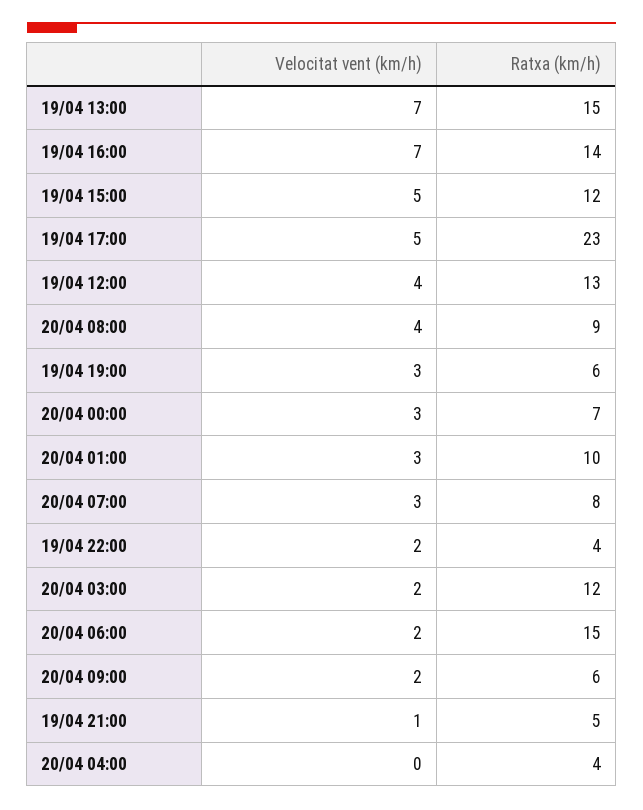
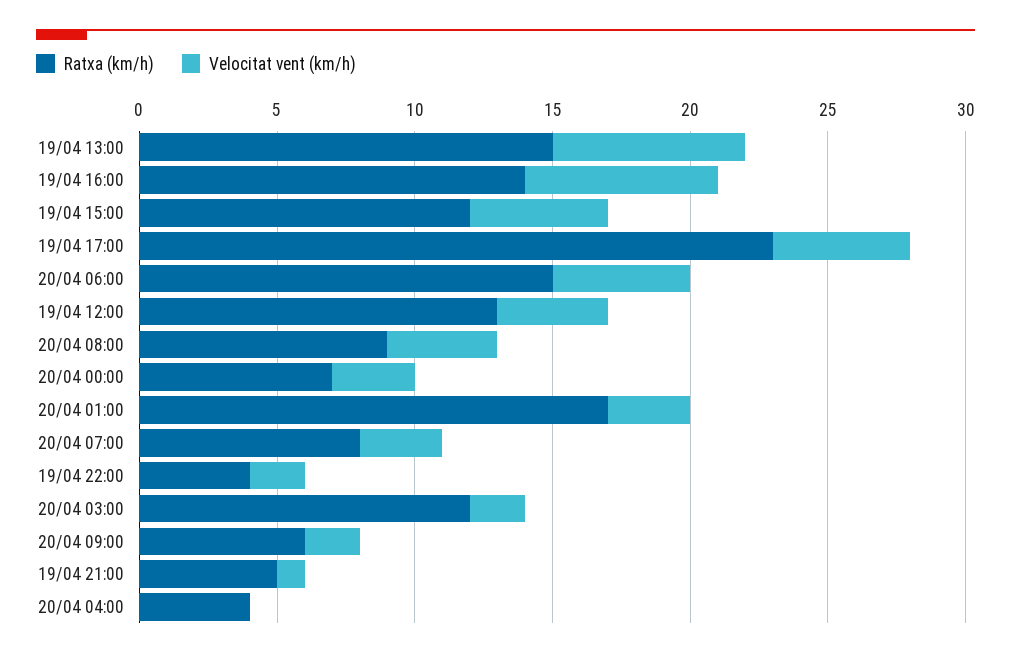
  {
    "Velocitat vent (km/h)": {
      "19/04 13:00": 7,
      "19/04 16:00": 7,
      "19/04 15:00": 5,
      "19/04 17:00": 5,
      "19/04 12:00": 4,
      "20/04 08:00": 4,
-     "19/04 19:00": 3,
      "20/04 00:00": 3,
      "20/04 01:00": 3,
      "20/04 07:00": 3,
      "19/04 22:00": 2,
      "20/04 03:00": 2,
-     "20/04 06:00": 2,
+     "20/04 06:00": 5,
      "20/04 09:00": 2,
      "19/04 21:00": 1,
      "20/04 04:00": 0
    },
    "Ratxa (km/h)": {
      "19/04 13:00": 15,
      "19/04 16:00": 14,
      "19/04 15:00": 12,
      "19/04 17:00": 23,
      "19/04 12:00": 13,
      "20/04 08:00": 9,
-     "19/04 19:00": 6,
      "20/04 00:00": 7,
-     "20/04 01:00": 10,
+     "20/04 01:00": 17,
      "20/04 07:00": 8,
      "19/04 22:00": 4,
      "20/04 03:00": 12,
      "20/04 06:00": 15,
      "20/04 09:00": 6,
      "19/04 21:00": 5,
      "20/04 04:00": 4
    }
  }

